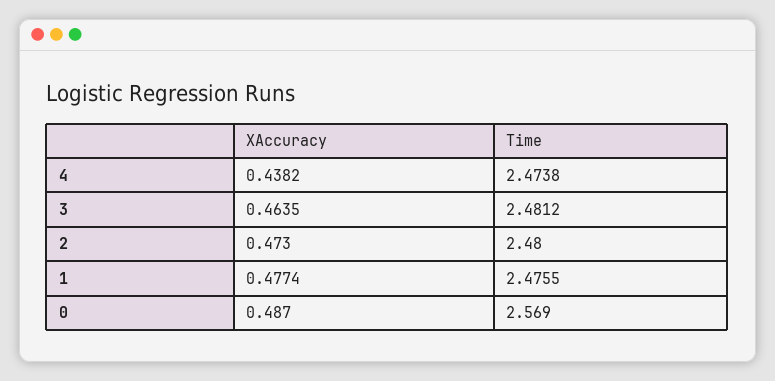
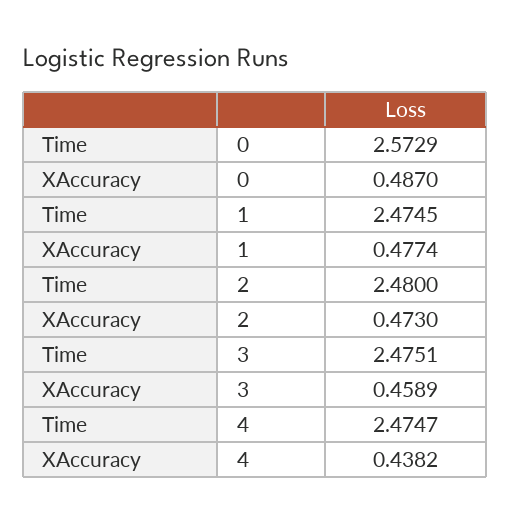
  {
    "XAccuracy": {
      "4": 0.4382,
-     "3": 0.4635,
+     "3": 0.4589,
      "2": 0.473,
      "1": 0.4774,
      "0": 0.487
    },
    "Time": {
-     "4": 2.4738,
+     "4": 2.4747,
-     "3": 2.4812,
+     "3": 2.4751,
      "2": 2.48,
-     "1": 2.4755,
+     "1": 2.4745,
-     "0": 2.569
+     "0": 2.5729
    }
  }

